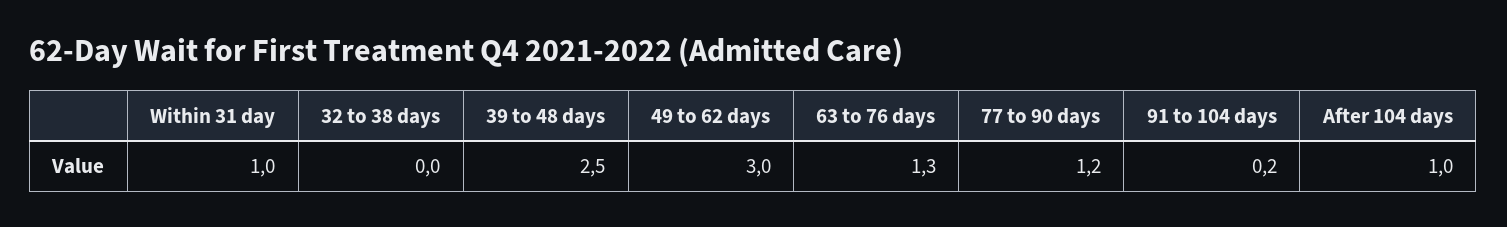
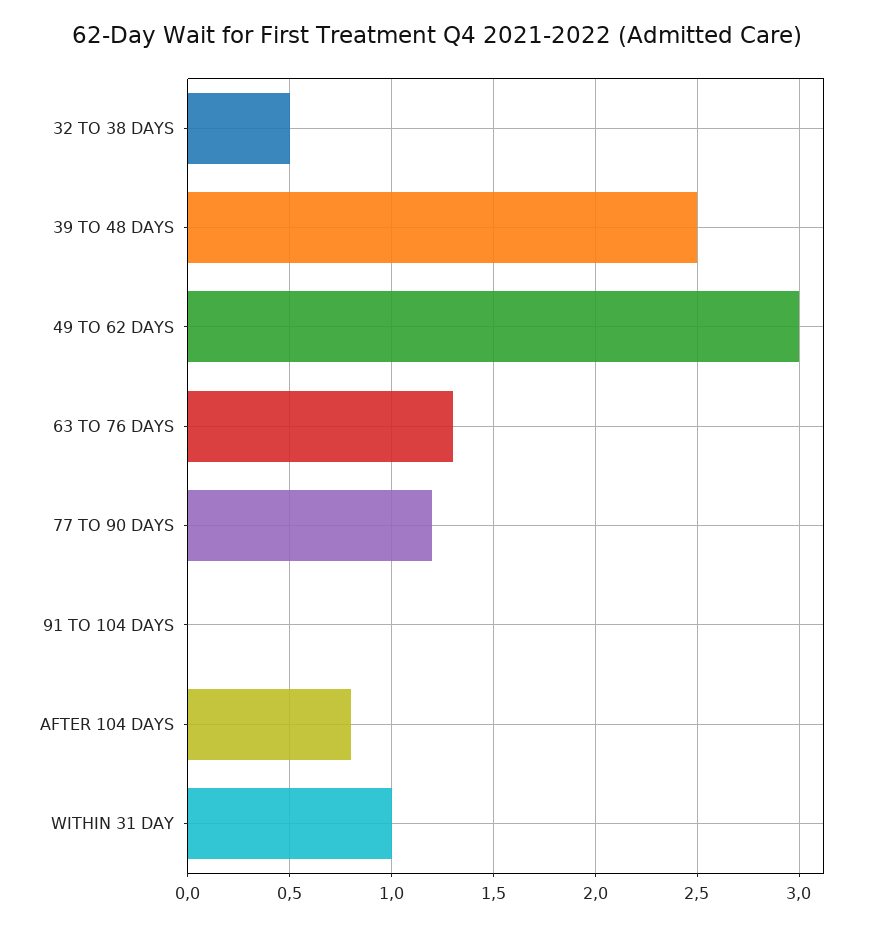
  {
    "Within 31 day": 1,
-   "32 to 38 days": 0,
+   "32 to 38 days": 0.5,
    "39 to 48 days": 2.5,
    "49 to 62 days": 3,
    "63 to 76 days": 1.3,
    "77 to 90 days": 1.2,
-   "91 to 104 days": 0.2,
+   "91 to 104 days": 0,
-   "After 104 days": 1
+   "After 104 days": 0.8
  }

